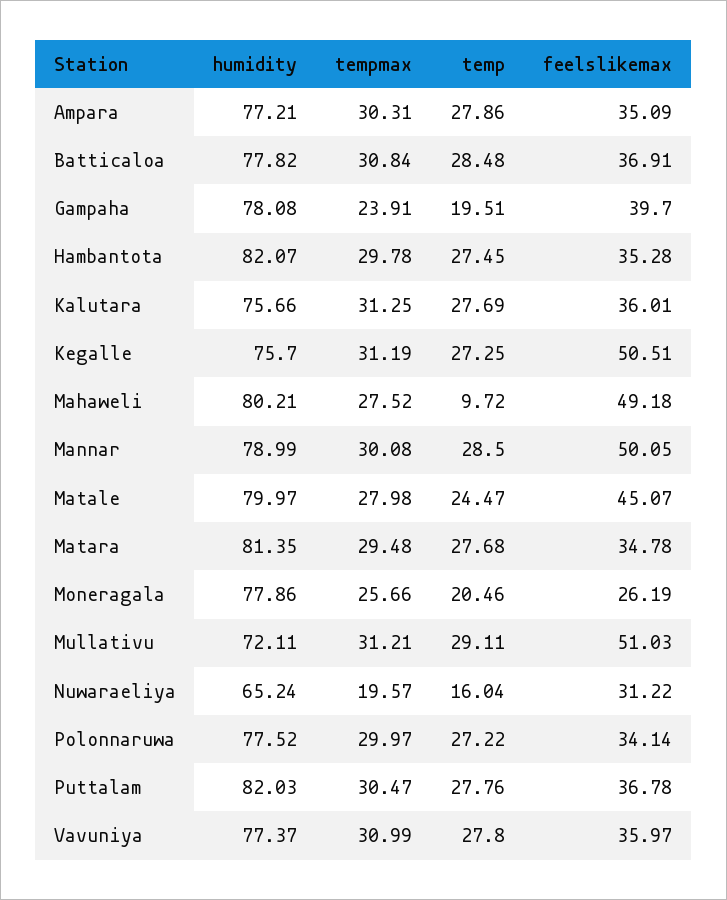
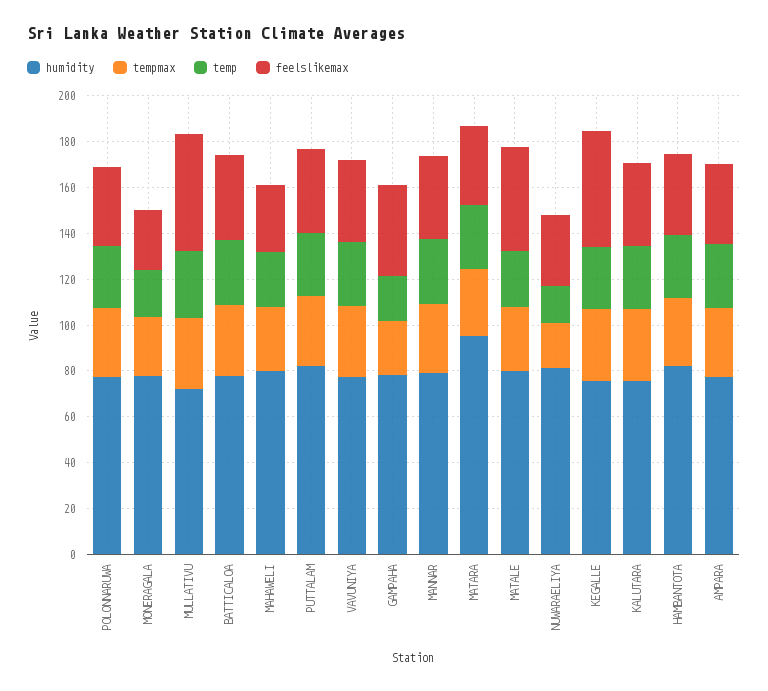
  {
    "humidity": {
      "Ampara": 77.21,
      "Batticaloa": 77.82,
      "Gampaha": 78.08,
      "Hambantota": 82.07,
      "Kalutara": 75.66,
      "Kegalle": 75.7,
      "Mahaweli": 80.21,
      "Mannar": 78.99,
      "Matale": 79.97,
-     "Matara": 81.35,
+     "Matara": 95,
      "Moneragala": 77.86,
      "Mullativu": 72.11,
-     "Nuwaraeliya": 65.24,
+     "Nuwaraeliya": 80,
      "Polonnaruwa": 77.52,
      "Puttalam": 82.03,
      "Vavuniya": 77.37
    },
    "tempmax": {
      "Ampara": 30.31,
      "Batticaloa": 30.84,
      "Gampaha": 23.91,
      "Hambantota": 29.78,
      "Kalutara": 31.25,
      "Kegalle": 31.19,
      "Mahaweli": 27.52,
      "Mannar": 30.08,
      "Matale": 27.98,
      "Matara": 29.48,
      "Moneragala": 25.66,
      "Mullativu": 31.21,
      "Nuwaraeliya": 19.57,
      "Polonnaruwa": 29.97,
      "Puttalam": 30.47,
      "Vavuniya": 30.99
    },
    "temp": {
      "Ampara": 27.86,
      "Batticaloa": 28.48,
      "Gampaha": 19.51,
      "Hambantota": 27.45,
      "Kalutara": 27.69,
      "Kegalle": 27.25,
-     "Mahaweli": 9.72,
+     "Mahaweli": 25,
      "Mannar": 28.5,
      "Matale": 24.47,
      "Matara": 27.68,
      "Moneragala": 20.46,
      "Mullativu": 29.11,
      "Nuwaraeliya": 16.04,
      "Polonnaruwa": 27.22,
      "Puttalam": 27.76,
      "Vavuniya": 27.8
    },
    "feelslikemax": {
      "Ampara": 35.09,
      "Batticaloa": 36.91,
      "Gampaha": 39.7,
      "Hambantota": 35.28,
      "Kalutara": 36.01,
      "Kegalle": 50.51,
-     "Mahaweli": 49.18,
+     "Mahaweli": 30,
-     "Mannar": 50.05,
+     "Mannar": 35,
      "Matale": 45.07,
      "Matara": 34.78,
      "Moneragala": 26.19,
      "Mullativu": 51.03,
      "Nuwaraeliya": 31.22,
      "Polonnaruwa": 34.14,
      "Puttalam": 36.78,
      "Vavuniya": 35.97
    }
  }

